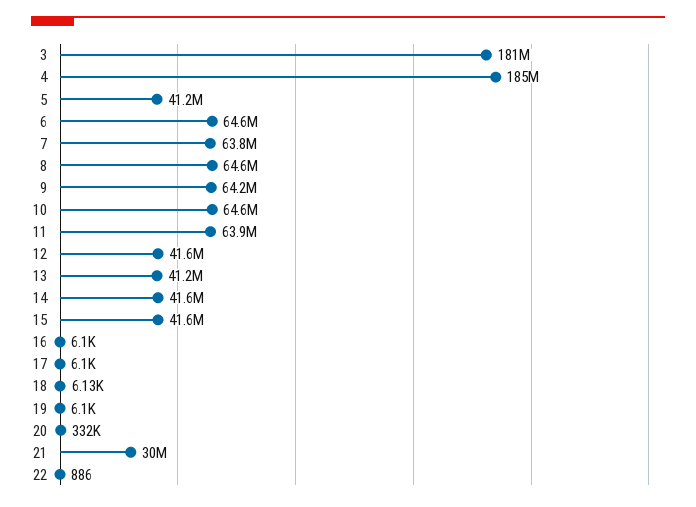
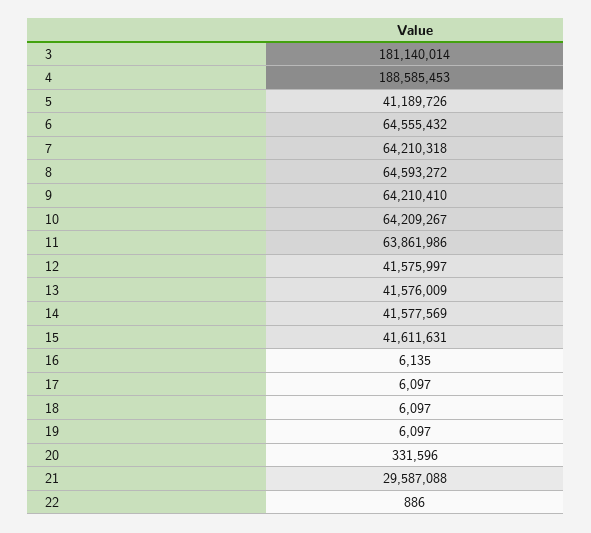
  {
    "3": 181140014,
-   "4": 185000000,
+   "4": 188585453,
    "5": 41189726,
    "6": 64555432,
-   "7": 63800000,
+   "7": 64210318,
    "8": 64593272,
    "9": 64210410,
-   "10": 64600000,
+   "10": 64209267,
    "11": 63861986,
    "12": 41575997,
-   "13": 41200000,
+   "13": 41576009,
    "14": 41577569,
    "15": 41611631,
-   "16": 6100,
+   "16": 6135,
    "17": 6097,
-   "18": 6130,
+   "18": 6097,
    "19": 6097,
    "20": 331596,
-   "21": 30000000,
+   "21": 29587088,
    "22": 886
  }

